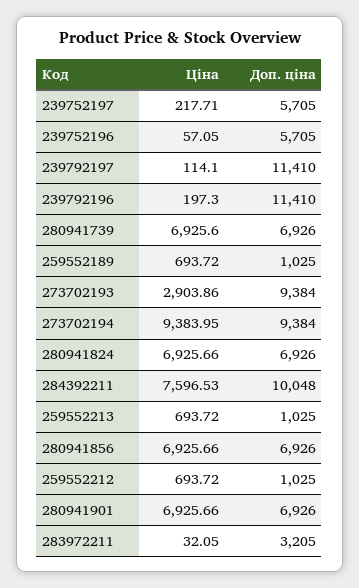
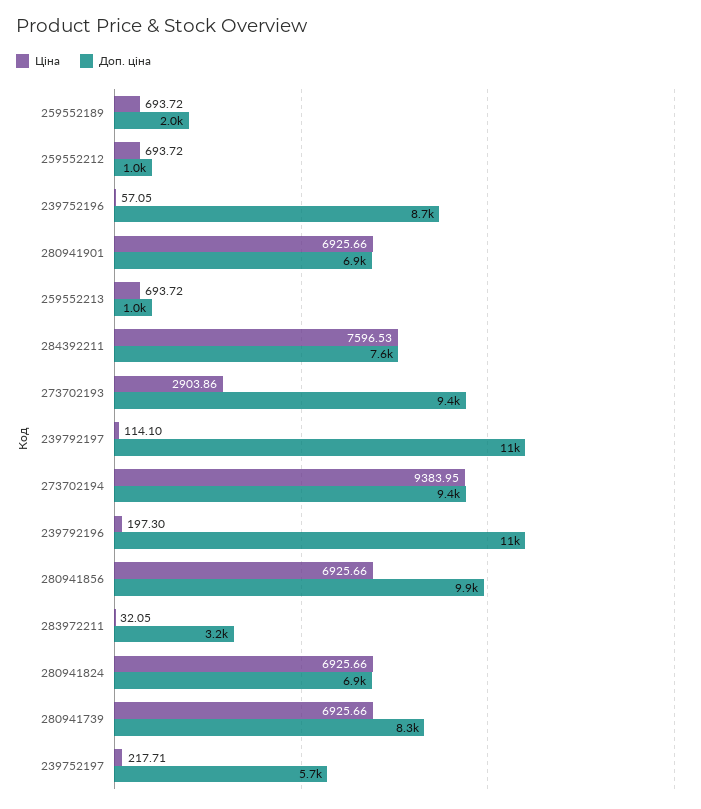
  {
    "Ціна": {
      "239752197": 217.71,
      "239752196": 57.05,
      "239792197": 114.1,
      "239792196": 197.3,
-     "280941739": 6925.6,
+     "280941739": 6925.66,
      "259552189": 693.72,
      "273702193": 2903.86,
      "273702194": 9383.95,
      "280941824": 6925.66,
      "284392211": 7596.53,
      "259552213": 693.72,
      "280941856": 6925.66,
      "259552212": 693.72,
      "280941901": 6925.66,
      "283972211": 32.05
    },
    "Доп. ціна": {
      "239752197": 5705,
-     "239752196": 5705,
+     "239752196": 8700,
      "239792197": 11410,
      "239792196": 11410,
-     "280941739": 6926,
+     "280941739": 8300,
-     "259552189": 1025,
+     "259552189": 2000,
      "273702193": 9384,
      "273702194": 9384,
      "280941824": 6926,
-     "284392211": 10048,
+     "284392211": 7600,
      "259552213": 1025,
-     "280941856": 6926,
+     "280941856": 9900,
      "259552212": 1025,
      "280941901": 6926,
      "283972211": 3205
    }
  }

